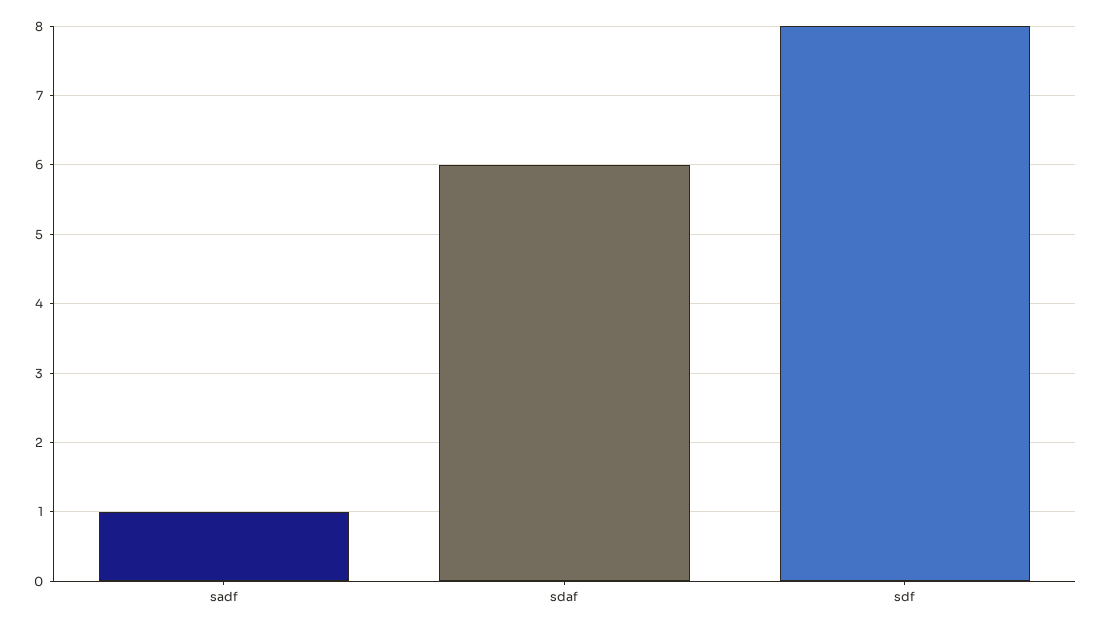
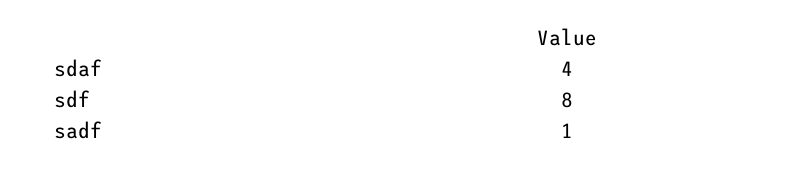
  {
    "sadf": 1,
-   "sdaf": 6,
+   "sdaf": 4,
    "sdf": 8
  }

